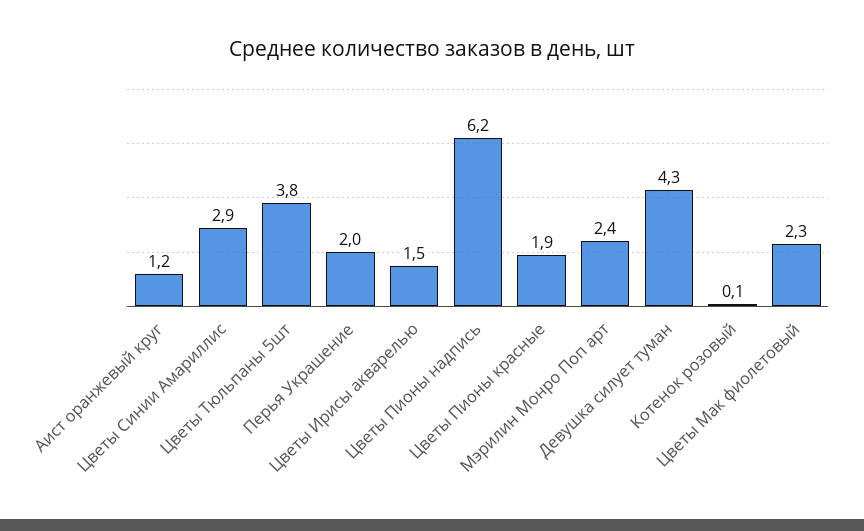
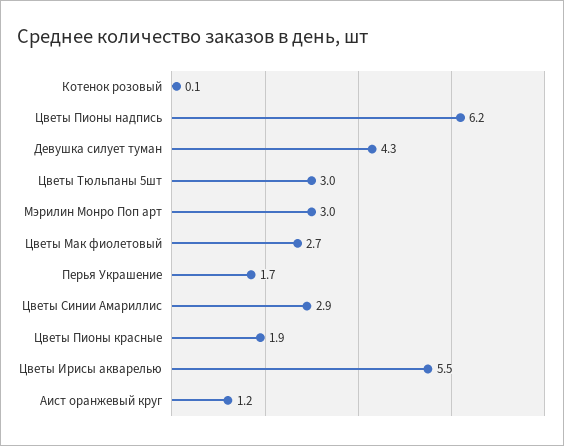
  {
    "Аист оранжевый круг": 1.2,
    "Цветы Синии Амариллис": 2.9,
-   "Цветы Тюльпаны 5шт": 3.8,
+   "Цветы Тюльпаны 5шт": 3,
-   "Перья Украшение": 2,
+   "Перья Украшение": 1.7,
-   "Цветы Ирисы акварелью": 1.5,
+   "Цветы Ирисы акварелью": 5.5,
    "Цветы Пионы надпись": 6.2,
    "Цветы Пионы красные": 1.9,
-   "Мэрилин Монро Поп арт": 2.4,
+   "Мэрилин Монро Поп арт": 3,
    "Девушка силует туман": 4.3,
    "Котенок розовый": 0.1,
-   "Цветы Мак фиолетовый": 2.3
+   "Цветы Мак фиолетовый": 2.7
  }

